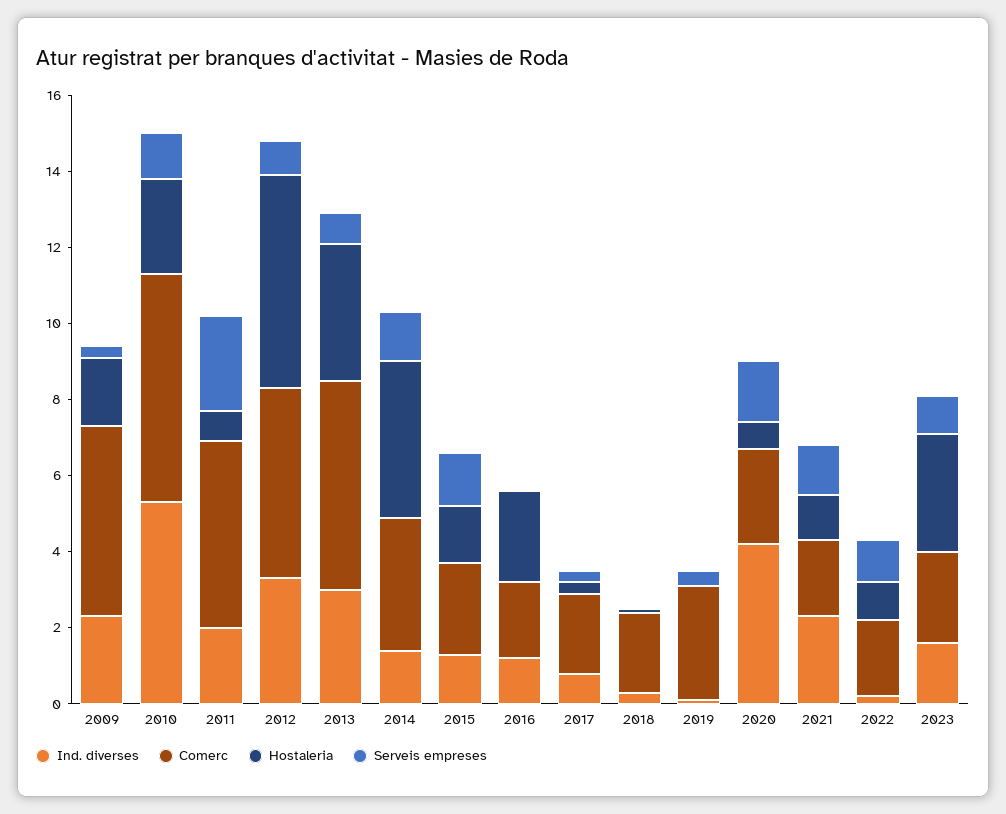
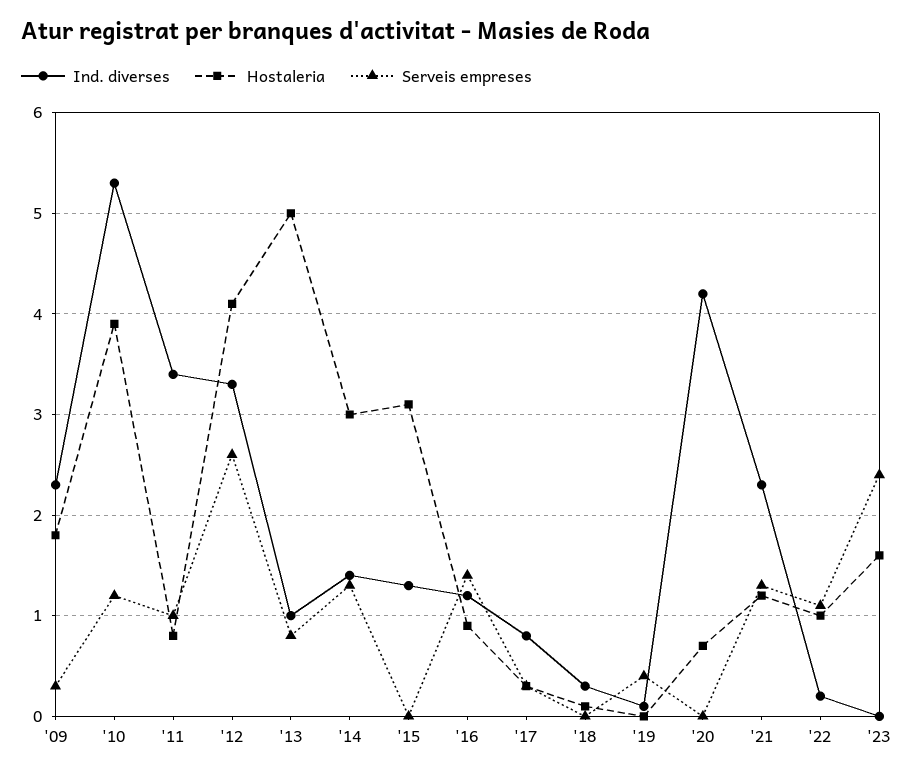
  {
    "Ind. diverses": {
      "2009": 2.3,
      "2010": 5.3,
-     "2011": 2,
+     "2011": 3.4,
      "2012": 3.3,
-     "2013": 3,
+     "2013": 1,
      "2014": 1.4,
      "2015": 1.3,
      "2016": 1.2,
      "2017": 0.8,
      "2018": 0.3,
      "2019": 0.1,
      "2020": 4.2,
      "2021": 2.3,
      "2022": 0.2,
-     "2023": 1.5
+     "2023": 0
    },
-   "Comerc": {
-     "2009": 5,
-     "2010": 6,
-     "2011": 5,
-     "2012": 5,
-     "2013": 5.5,
-     "2014": 3.5,
-     "2015": 2.5,
-     "2016": 2,
-     "2017": 2,
-     "2018": 2,
-     "2019": 3,
-     "2020": 2.5,
-     "2021": 2,
-     "2022": 2,
-     "2023": 2.5
-   },
    "Hostaleria": {
      "2009": 1.8,
-     "2010": 2.5,
+     "2010": 3.9,
      "2011": 0.8,
-     "2012": 5.5,
+     "2012": 4.1,
-     "2013": 3.5,
+     "2013": 5,
-     "2014": 4,
+     "2014": 3,
-     "2015": 1.5,
+     "2015": 3.1,
-     "2016": 2.5,
+     "2016": 0.9,
      "2017": 0.3,
      "2018": 0.1,
      "2019": 0,
      "2020": 0.7,
      "2021": 1.2,
      "2022": 1,
-     "2023": 3
+     "2023": 1.6
    },
    "Serveis empreses": {
      "2009": 0.3,
      "2010": 1.2,
-     "2011": 2.5,
+     "2011": 1,
-     "2012": 1,
+     "2012": 2.6,
      "2013": 0.8,
      "2014": 1.3,
-     "2015": 1.5,
+     "2015": 0,
-     "2016": 0,
+     "2016": 1.4,
      "2017": 0.3,
      "2018": 0,
      "2019": 0.4,
-     "2020": 1.5,
+     "2020": 0,
      "2021": 1.3,
      "2022": 1.1,
-     "2023": 1
+     "2023": 2.4
    }
  }

